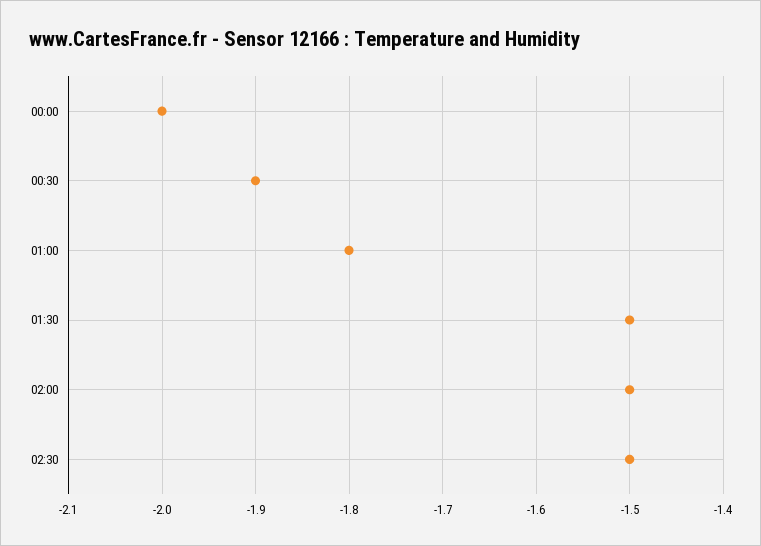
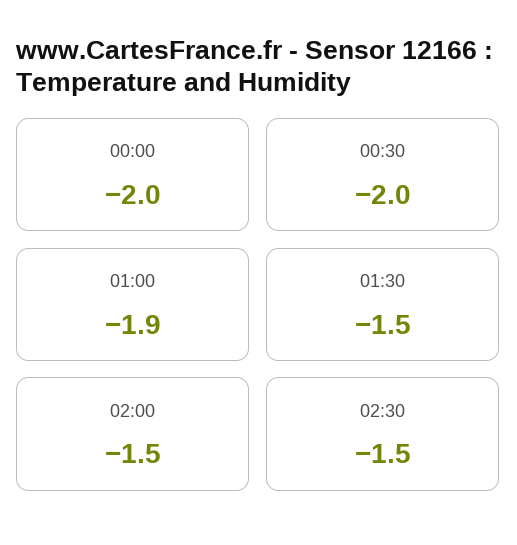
  {
    "00:00": -2,
-   "00:30": -1.9,
+   "00:30": -2,
-   "01:00": -1.8,
+   "01:00": -1.9,
    "01:30": -1.5,
    "02:00": -1.5,
    "02:30": -1.5
  }

